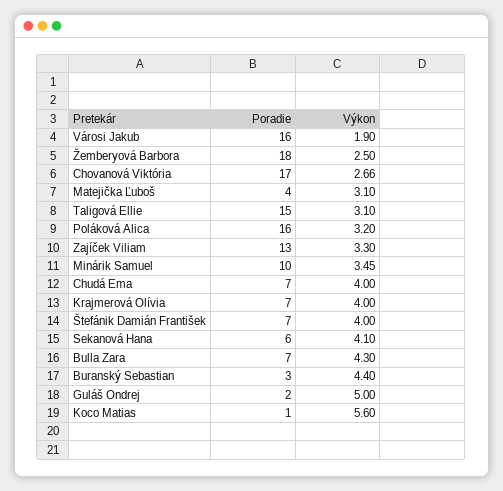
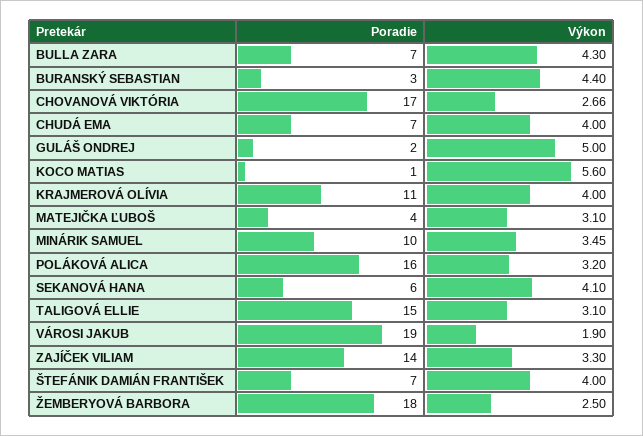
  {
    "Poradie": {
-     "Városi Jakub": 16,
+     "Városi Jakub": 19,
      "Žemberyová Barbora": 18,
      "Chovanová Viktória": 17,
      "Matejička Ľuboš": 4,
      "Taligová Ellie": 15,
      "Poláková Alica": 16,
-     "Zajíček Viliam": 13,
+     "Zajíček Viliam": 14,
      "Minárik Samuel": 10,
      "Chudá Ema": 7,
-     "Krajmerová Olívia": 7,
+     "Krajmerová Olívia": 11,
      "Štefánik Damián František": 7,
      "Sekanová Hana": 6,
      "Bulla Zara": 7,
      "Buranský Sebastian": 3,
      "Guláš Ondrej": 2,
      "Koco Matias": 1
    },
    "Výkon": {
      "Városi Jakub": 1.9,
      "Žemberyová Barbora": 2.5,
      "Chovanová Viktória": 2.66,
      "Matejička Ľuboš": 3.1,
      "Taligová Ellie": 3.1,
      "Poláková Alica": 3.2,
      "Zajíček Viliam": 3.3,
      "Minárik Samuel": 3.45,
      "Chudá Ema": 4,
      "Krajmerová Olívia": 4,
      "Štefánik Damián František": 4,
      "Sekanová Hana": 4.1,
      "Bulla Zara": 4.3,
      "Buranský Sebastian": 4.4,
      "Guláš Ondrej": 5,
      "Koco Matias": 5.6
    }
  }

